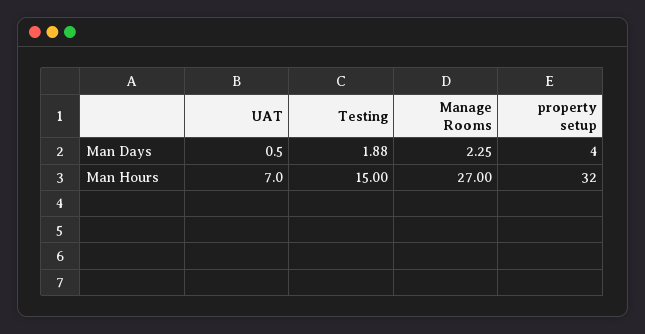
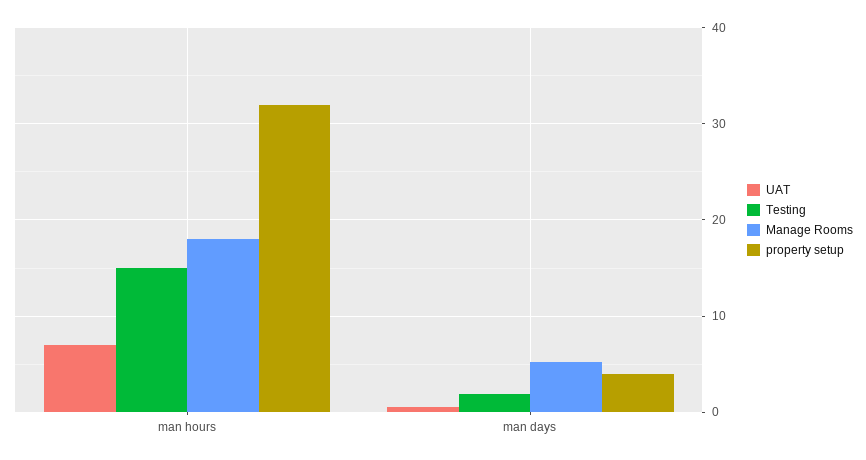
  {
    "UAT": {
      "Man Days": 0.5,
      "Man Hours": 7
    },
    "Testing": {
      "Man Days": 1.88,
      "Man Hours": 15
    },
    "Manage Rooms": {
-     "Man Days": 2.25,
+     "Man Days": 5,
-     "Man Hours": 27
+     "Man Hours": 18
    },
    "property setup": {
      "Man Days": 4,
      "Man Hours": 32
    }
  }

